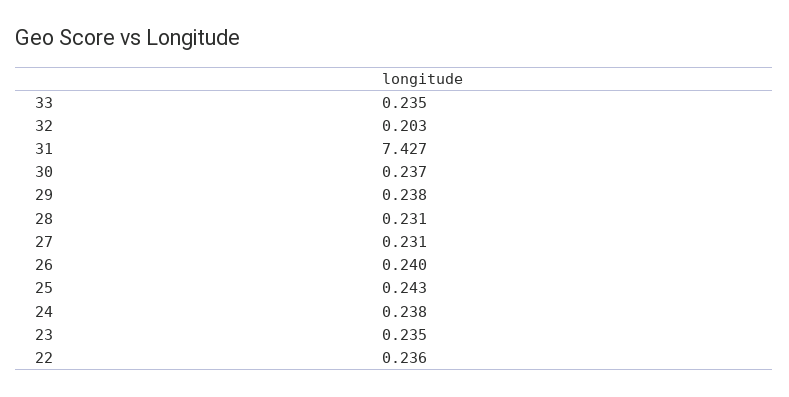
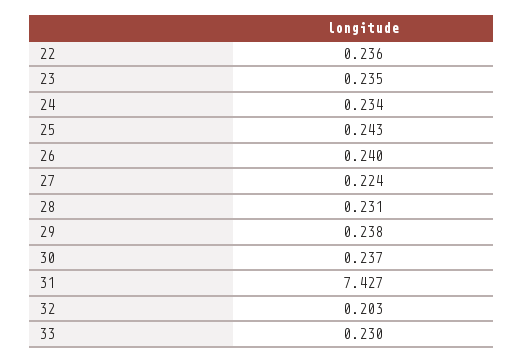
  {
-   "33": 0.235,
+   "33": 0.23,
    "32": 0.203,
    "31": 7.427,
    "30": 0.237,
    "29": 0.238,
    "28": 0.231,
-   "27": 0.231,
+   "27": 0.224,
    "26": 0.24,
    "25": 0.243,
-   "24": 0.238,
+   "24": 0.234,
    "23": 0.235,
    "22": 0.236
  }

